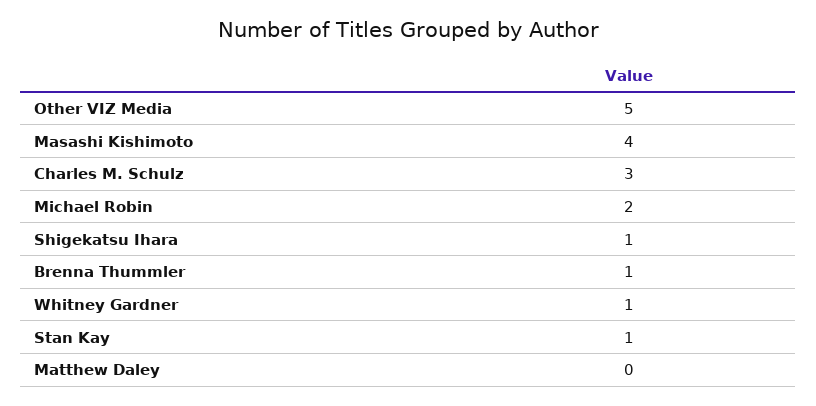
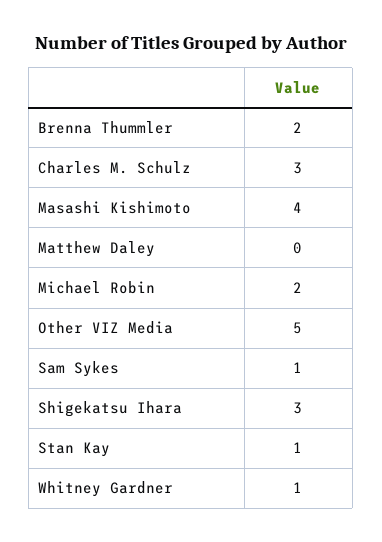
  {
    "Other VIZ Media": 5,
    "Masashi Kishimoto": 4,
    "Charles M. Schulz": 3,
    "Michael Robin": 2,
-   "Shigekatsu Ihara": 1,
+   "Shigekatsu Ihara": 3,
-   "Brenna Thummler": 1,
+   "Brenna Thummler": 2,
    "Whitney Gardner": 1,
    "Stan Kay": 1,
-   "Matthew Daley": 0
+   "Matthew Daley": 0,
+   "Sam Sykes": 1
  }

